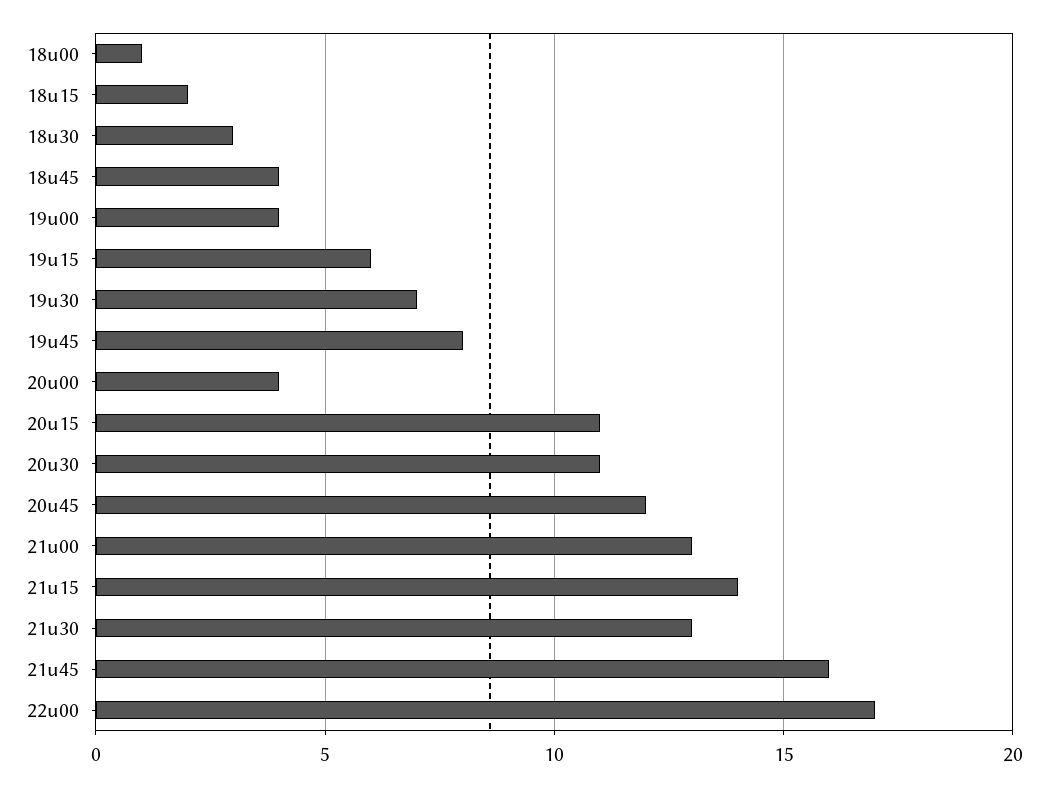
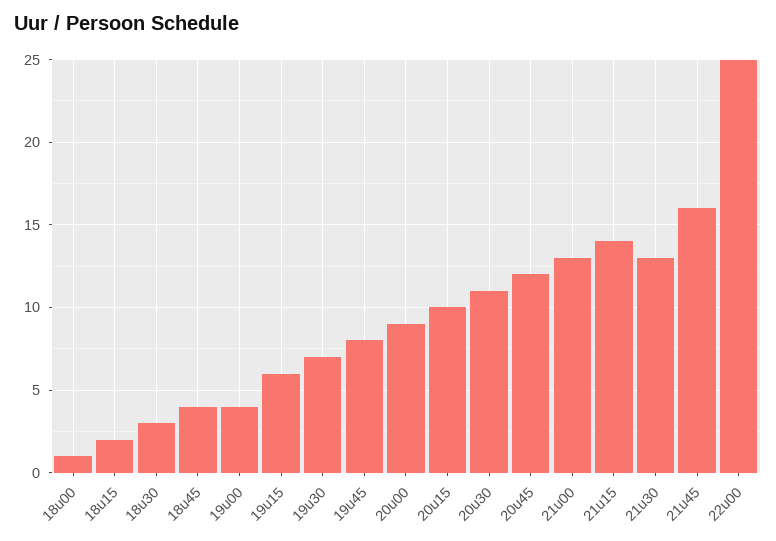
  {
    "18u00": 1,
    "18u15": 2,
    "18u30": 3,
    "18u45": 4,
    "19u00": 4,
    "19u15": 6,
    "19u30": 7,
    "19u45": 8,
-   "20u00": 4,
+   "20u00": 9,
-   "20u15": 11,
+   "20u15": 10,
    "20u30": 11,
    "20u45": 12,
    "21u00": 13,
    "21u15": 14,
    "21u30": 13,
    "21u45": 16,
-   "22u00": 17
+   "22u00": 25
  }

